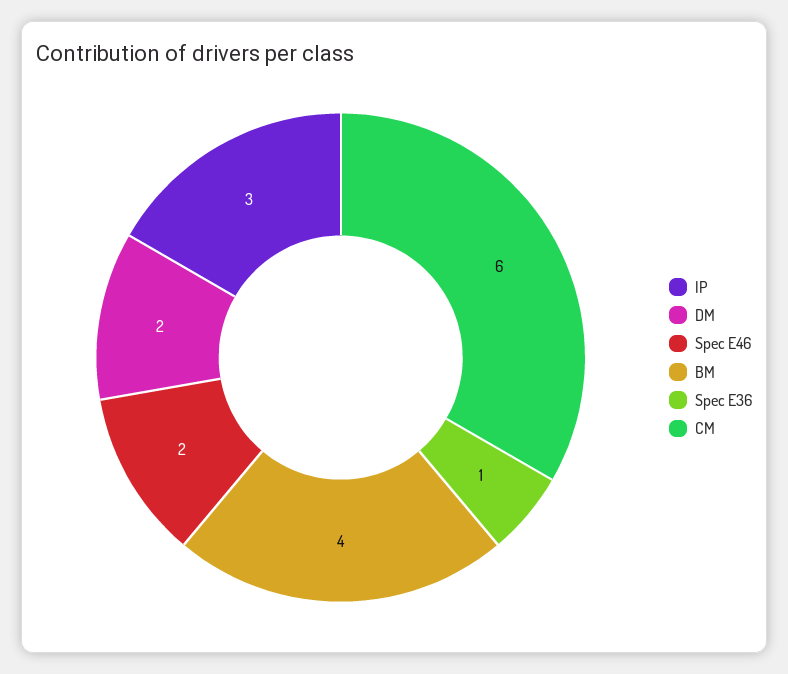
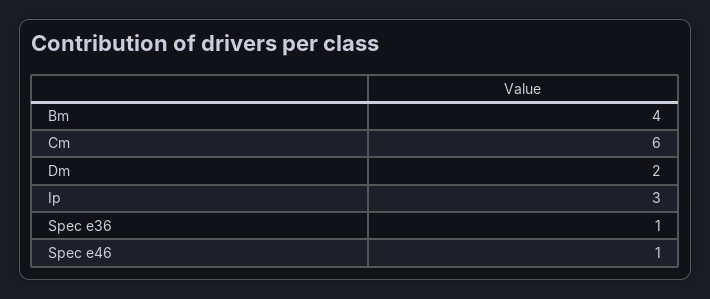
  {
    "IP": 3,
    "DM": 2,
-   "Spec E46": 2,
+   "Spec E46": 1,
    "BM": 4,
    "Spec E36": 1,
    "CM": 6
  }

